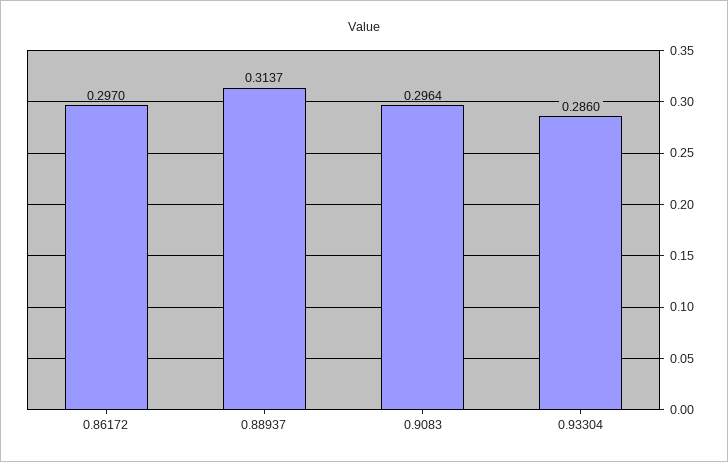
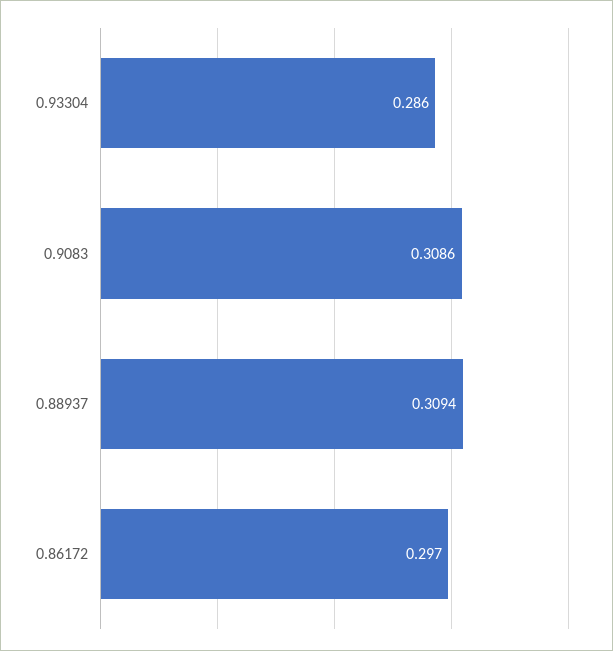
  {
    "0.86172": 0.297,
-   "0.88937": 0.3137,
+   "0.88937": 0.3094,
-   "0.9083": 0.2964,
+   "0.9083": 0.3086,
    "0.93304": 0.286
  }

